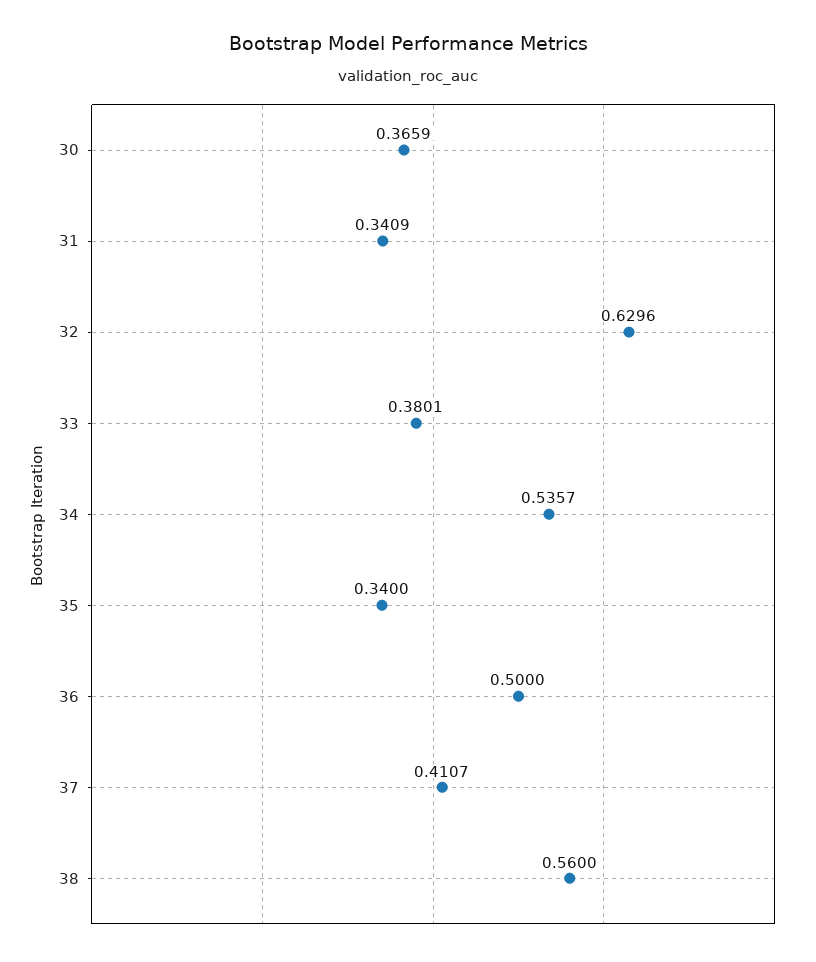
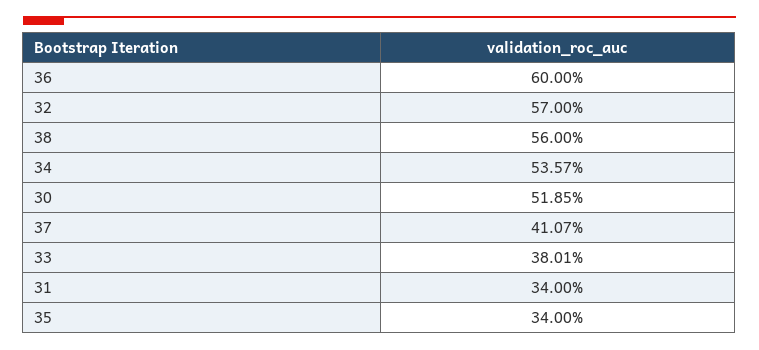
  {
-   "30": 0.3659,
+   "30": 0.5185,
-   "31": 0.3409,
+   "31": 0.34,
-   "32": 0.6296,
+   "32": 0.57,
    "33": 0.3801,
    "34": 0.5357,
    "35": 0.34,
-   "36": 0.5,
+   "36": 0.6,
    "37": 0.4107,
    "38": 0.56
  }

